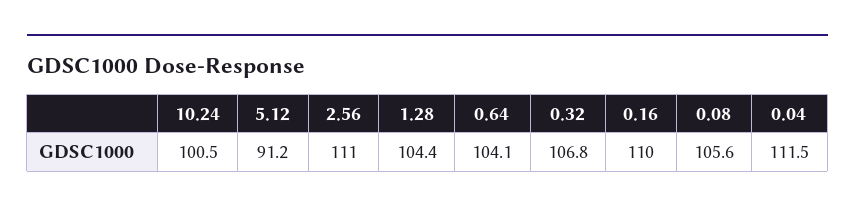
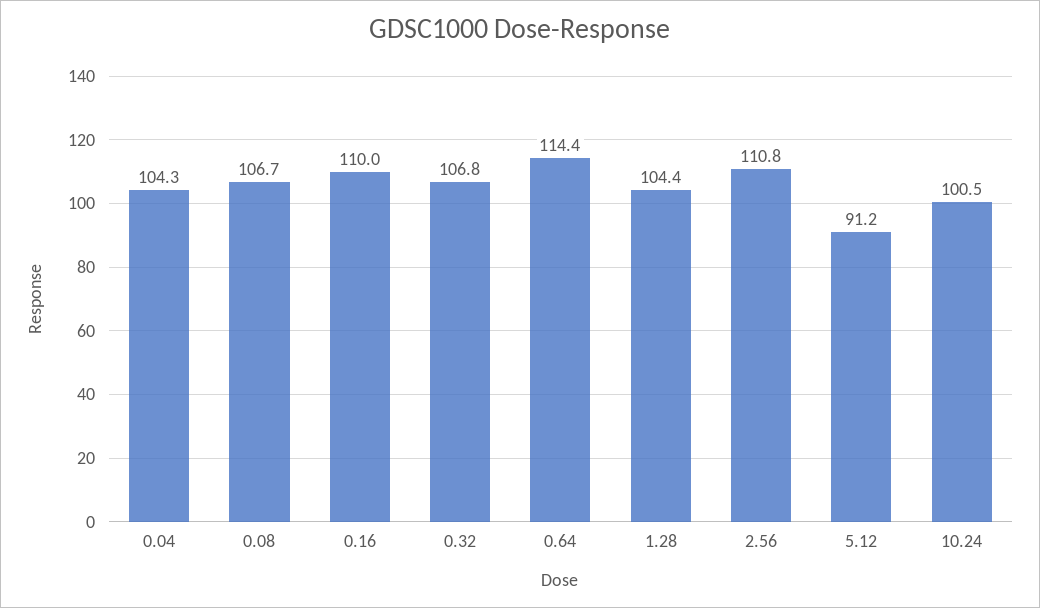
  {
    "10.24": 100.5,
    "5.12": 91.2,
-   "2.56": 111,
+   "2.56": 110.8,
    "1.28": 104.4,
-   "0.64": 104.1,
+   "0.64": 114.4,
    "0.32": 106.8,
    "0.16": 110,
-   "0.08": 105.6,
+   "0.08": 106.7,
-   "0.04": 111.5
+   "0.04": 104.3
  }

